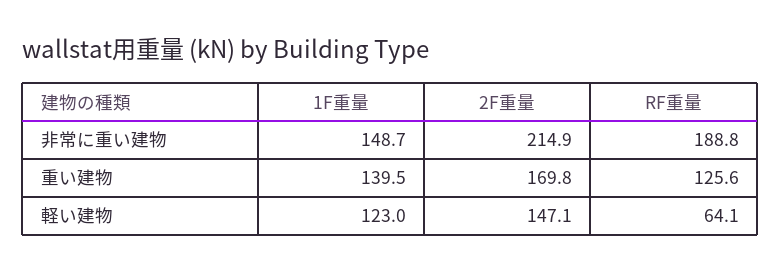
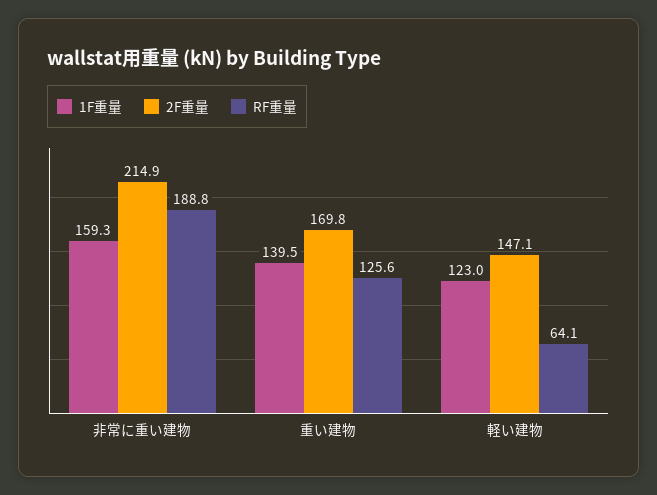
  {
    "1F重量": {
-     "非常に重い建物": 148.7,
+     "非常に重い建物": 159.3,
      "重い建物": 139.5,
      "軽い建物": 123
    },
    "2F重量": {
      "非常に重い建物": 214.9,
      "重い建物": 169.8,
      "軽い建物": 147.1
    },
    "RF重量": {
      "非常に重い建物": 188.8,
      "重い建物": 125.6,
      "軽い建物": 64.1
    }
  }

